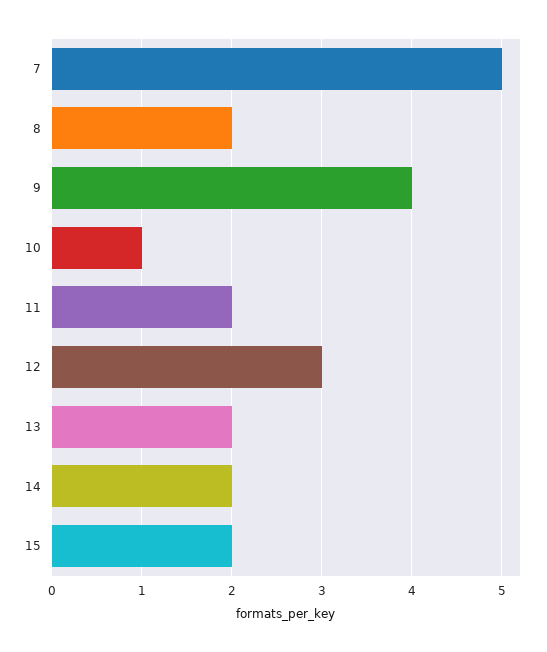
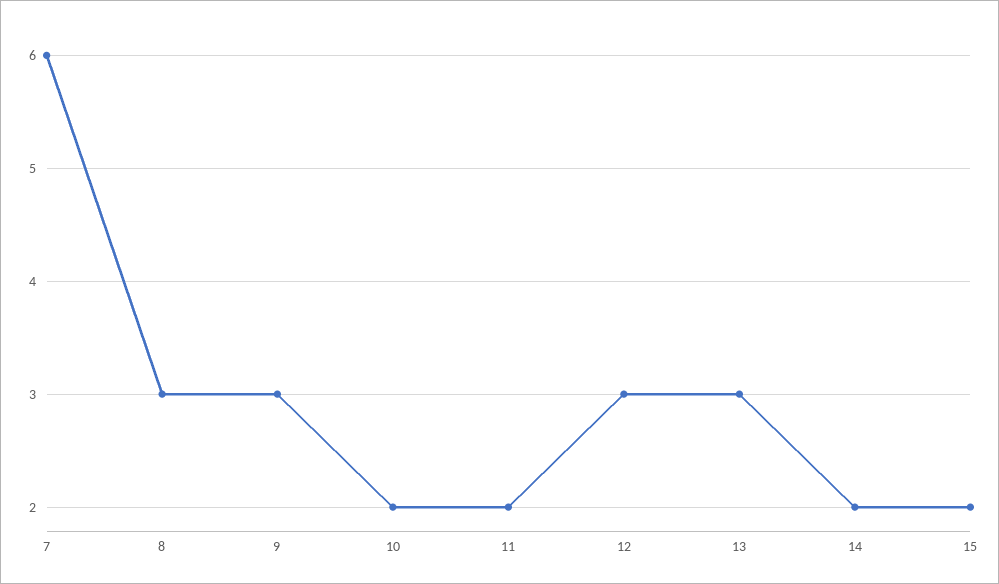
  {
-   "7": 5,
+   "7": 6,
-   "8": 2,
+   "8": 3,
-   "9": 4,
+   "9": 3,
-   "10": 1,
+   "10": 2,
    "11": 2,
    "12": 3,
-   "13": 2,
+   "13": 3,
    "14": 2,
    "15": 2
  }

